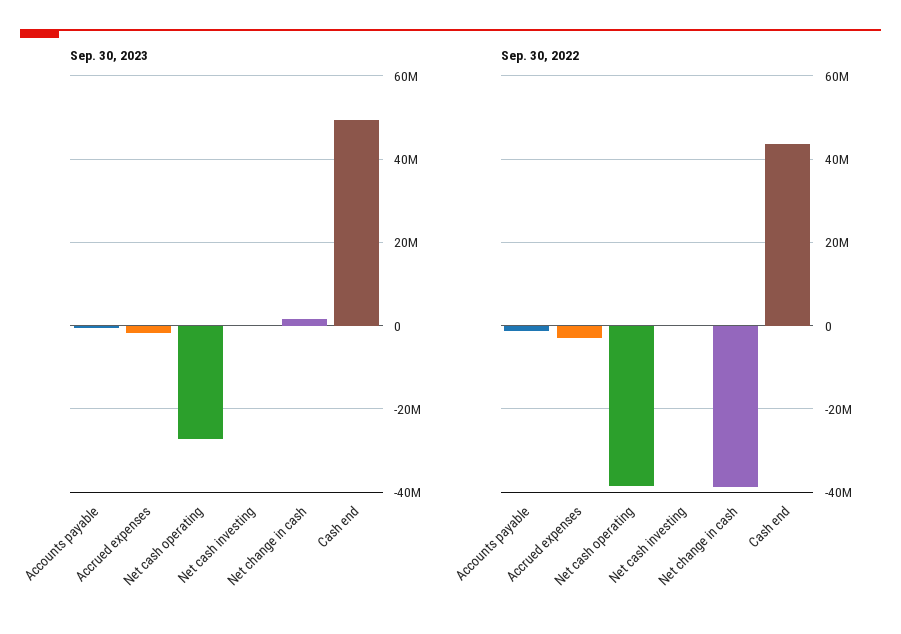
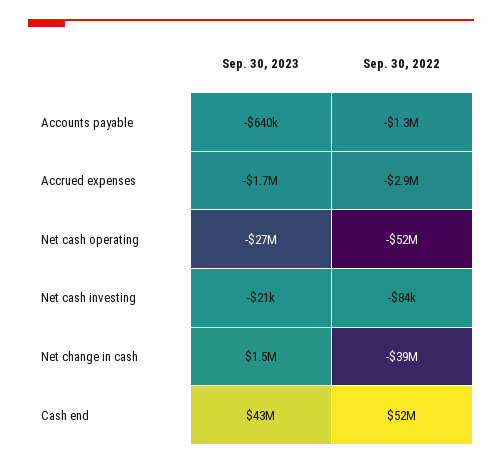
  {
    "Sep. 30, 2023": {
      "Accounts payable": -640000,
      "Accrued expenses": -1700000,
      "Net cash operating": -27000000,
      "Net cash investing": -21000,
      "Net change in cash": 1500000,
-     "Cash end": 50000000
+     "Cash end": 43000000
    },
    "Sep. 30, 2022": {
      "Accounts payable": -1300000,
      "Accrued expenses": -2900000,
-     "Net cash operating": -38000000,
+     "Net cash operating": -52000000,
      "Net cash investing": -84000,
      "Net change in cash": -39000000,
-     "Cash end": 44000000
+     "Cash end": 52000000
    }
  }

